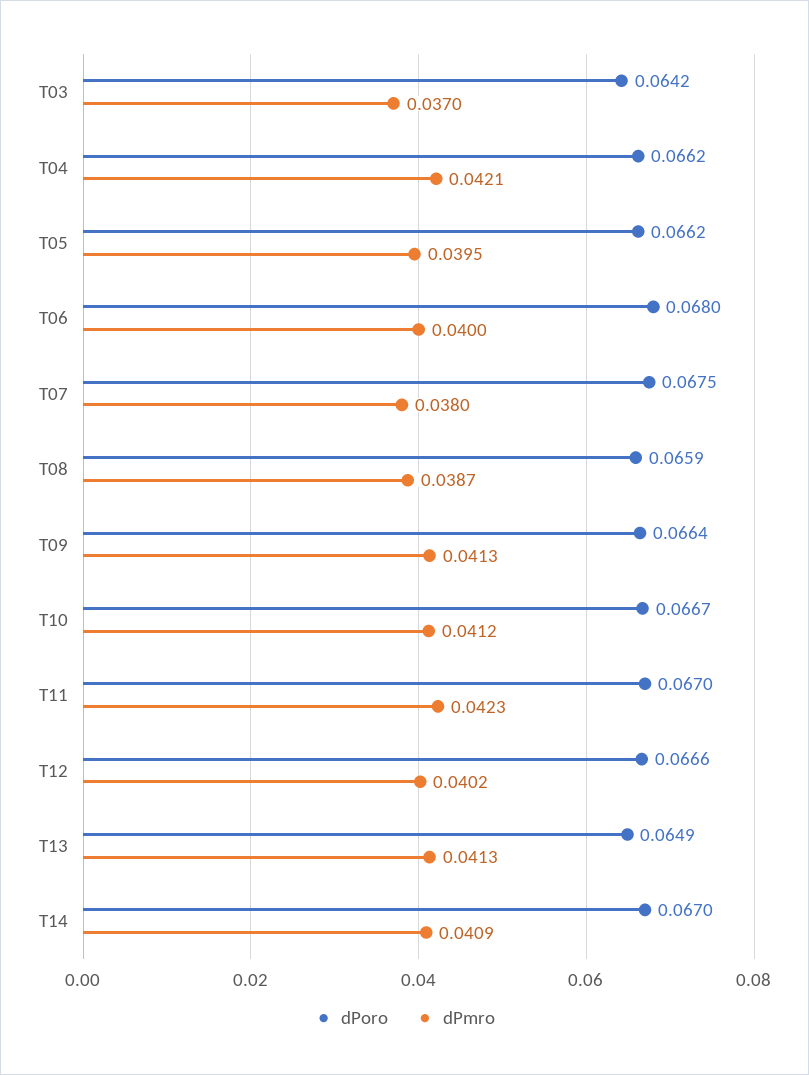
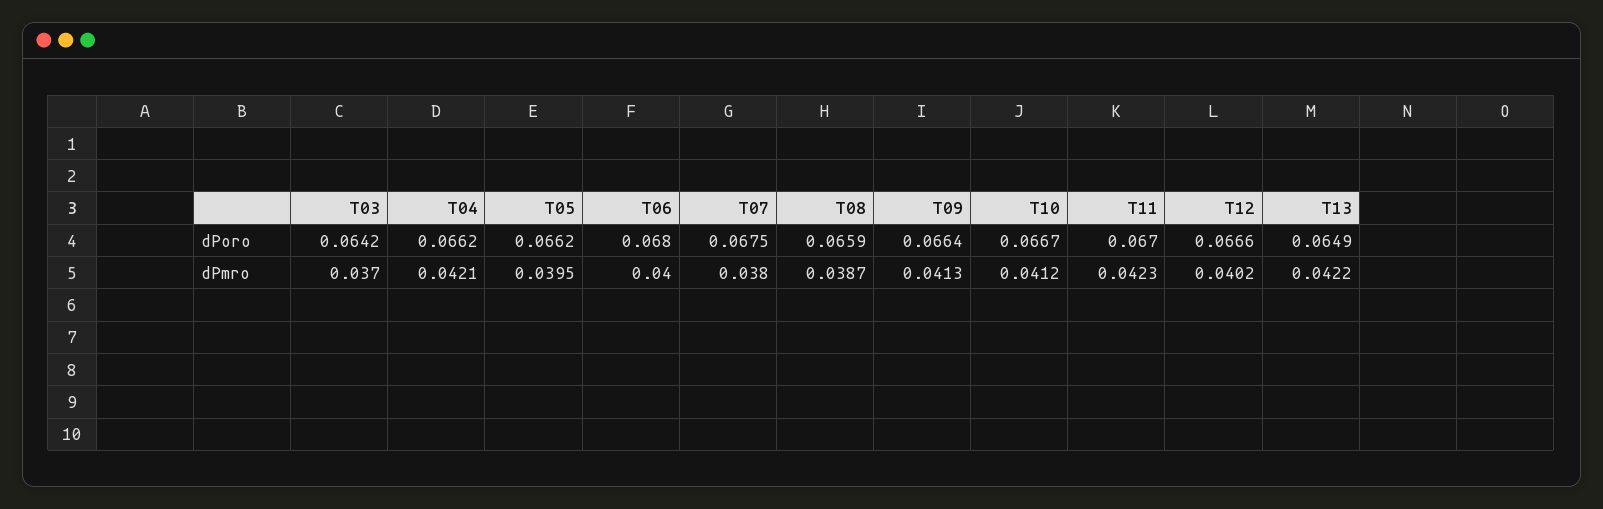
  {
    "dPoro": {
      "T03": 0.0642,
      "T04": 0.0662,
      "T05": 0.0662,
      "T06": 0.068,
      "T07": 0.0675,
      "T08": 0.0659,
      "T09": 0.0664,
      "T10": 0.0667,
      "T11": 0.067,
      "T12": 0.0666,
-     "T13": 0.0649,
+     "T13": 0.0649
-     "T14": 0.067
    },
    "dPmro": {
      "T03": 0.037,
      "T04": 0.0421,
      "T05": 0.0395,
      "T06": 0.04,
      "T07": 0.038,
      "T08": 0.0387,
      "T09": 0.0413,
      "T10": 0.0412,
      "T11": 0.0423,
      "T12": 0.0402,
-     "T13": 0.0413,
+     "T13": 0.0422
-     "T14": 0.0409
    }
  }

